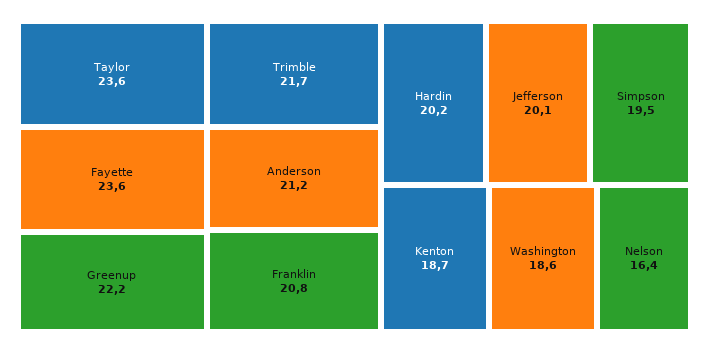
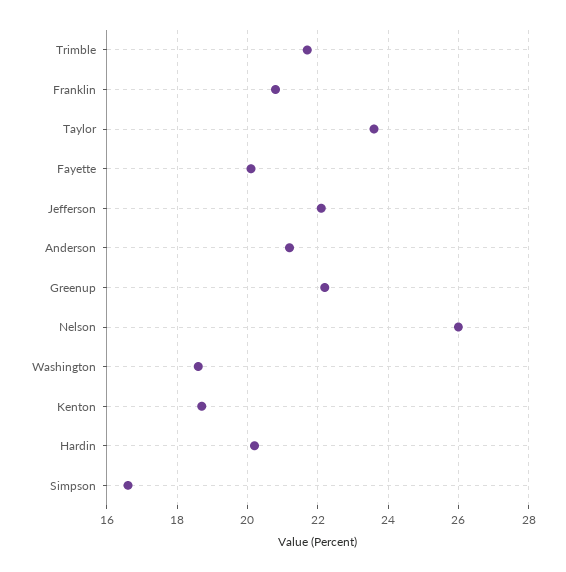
  {
    "Taylor": 23.6,
-   "Fayette": 23.6,
+   "Fayette": 20,
    "Greenup": 22.2,
    "Trimble": 21.7,
    "Anderson": 21.2,
    "Franklin": 20.8,
    "Hardin": 20.2,
-   "Jefferson": 20.1,
+   "Jefferson": 22,
-   "Simpson": 19.5,
+   "Simpson": 16.5,
    "Kenton": 18.7,
    "Washington": 18.6,
-   "Nelson": 16.4
+   "Nelson": 26
  }

